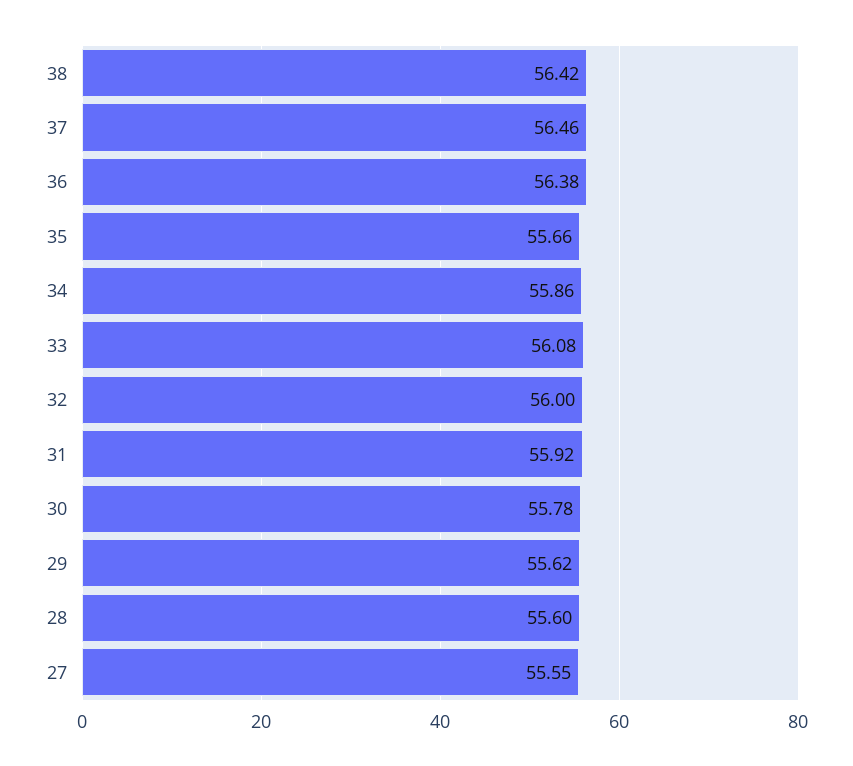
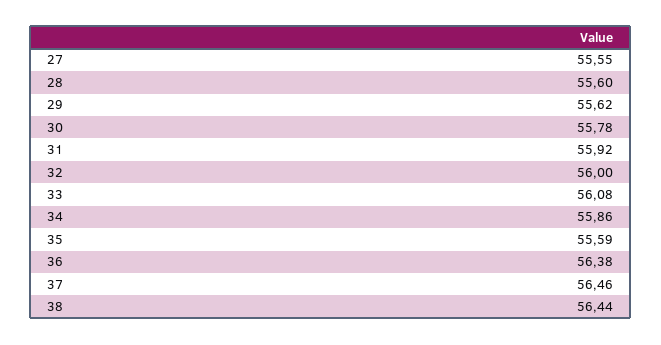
  {
-   "38": 56.42,
+   "38": 56.44,
    "37": 56.46,
    "36": 56.38,
-   "35": 55.66,
+   "35": 55.59,
    "34": 55.86,
    "33": 56.08,
    "32": 56,
    "31": 55.92,
    "30": 55.78,
    "29": 55.62,
    "28": 55.6,
    "27": 55.55
  }

